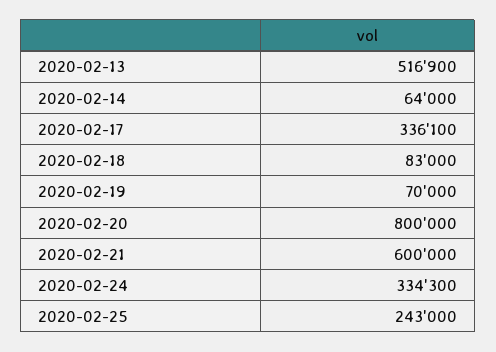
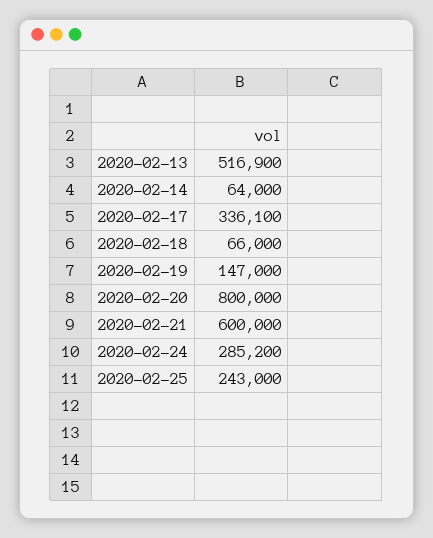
  {
    "2020-02-13": 516900,
    "2020-02-14": 64000,
    "2020-02-17": 336100,
-   "2020-02-18": 83000,
+   "2020-02-18": 66000,
-   "2020-02-19": 70000,
+   "2020-02-19": 147000,
    "2020-02-20": 800000,
    "2020-02-21": 600000,
-   "2020-02-24": 334300,
+   "2020-02-24": 285200,
    "2020-02-25": 243000
  }

